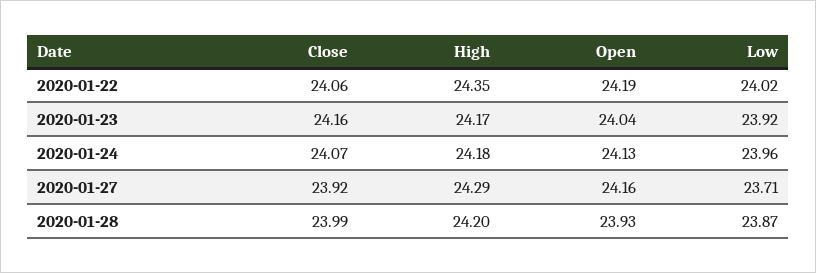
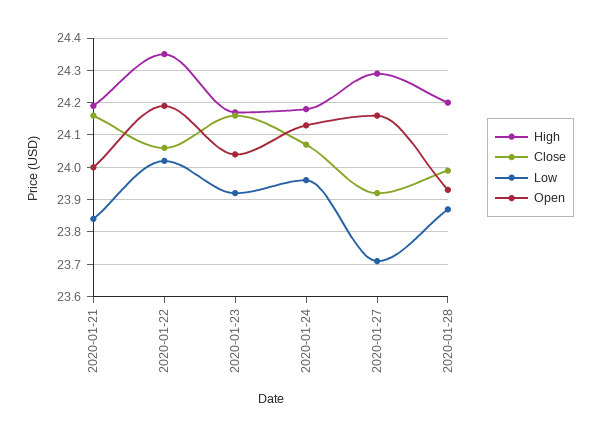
  {
    "Close": {
      "2020-01-22": 24.06,
      "2020-01-23": 24.16,
      "2020-01-24": 24.07,
      "2020-01-27": 23.92,
-     "2020-01-28": 23.99
+     "2020-01-28": 23.99,
+     "2020-01-21": 24.15
    },
    "High": {
      "2020-01-22": 24.35,
      "2020-01-23": 24.17,
      "2020-01-24": 24.18,
      "2020-01-27": 24.29,
-     "2020-01-28": 24.2
+     "2020-01-28": 24.2,
+     "2020-01-21": 24.2
    },
    "Open": {
      "2020-01-22": 24.19,
      "2020-01-23": 24.04,
      "2020-01-24": 24.13,
      "2020-01-27": 24.16,
-     "2020-01-28": 23.93
+     "2020-01-28": 23.93,
+     "2020-01-21": 24
    },
    "Low": {
      "2020-01-22": 24.02,
      "2020-01-23": 23.92,
      "2020-01-24": 23.96,
      "2020-01-27": 23.71,
-     "2020-01-28": 23.87
+     "2020-01-28": 23.87,
+     "2020-01-21": 23.85
    }
  }

